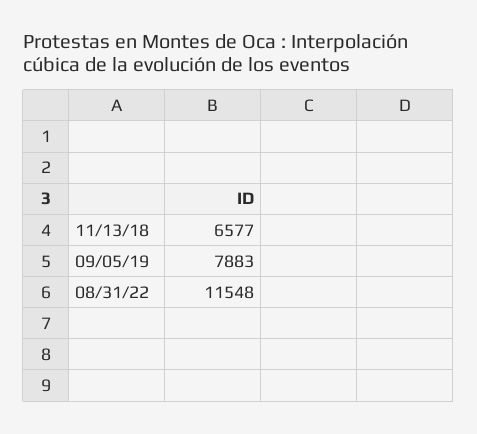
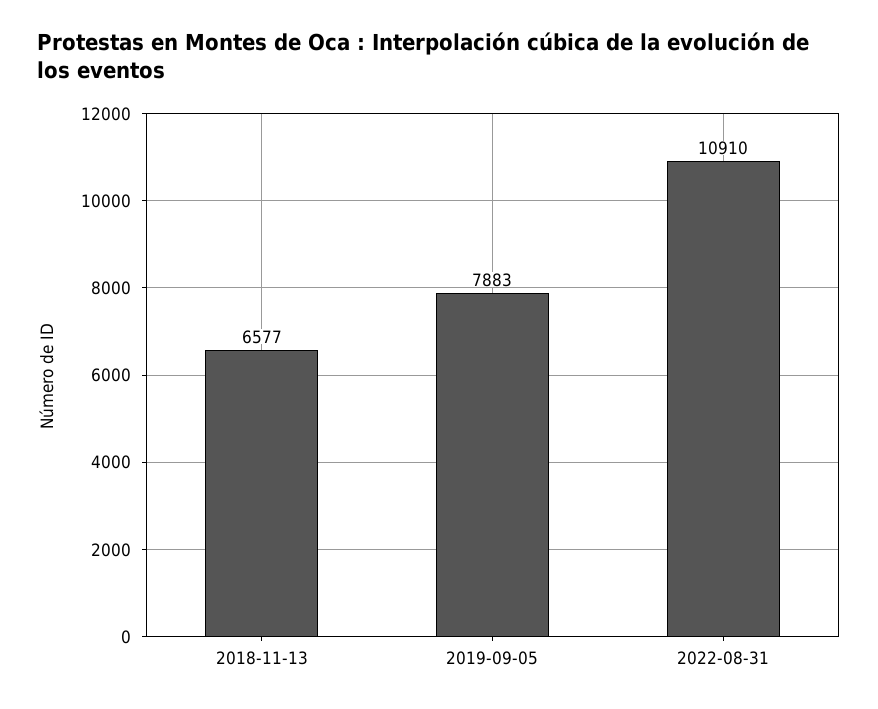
  {
    "11/13/18": 6577,
    "09/05/19": 7883,
-   "08/31/22": 11548
+   "08/31/22": 10910
  }

